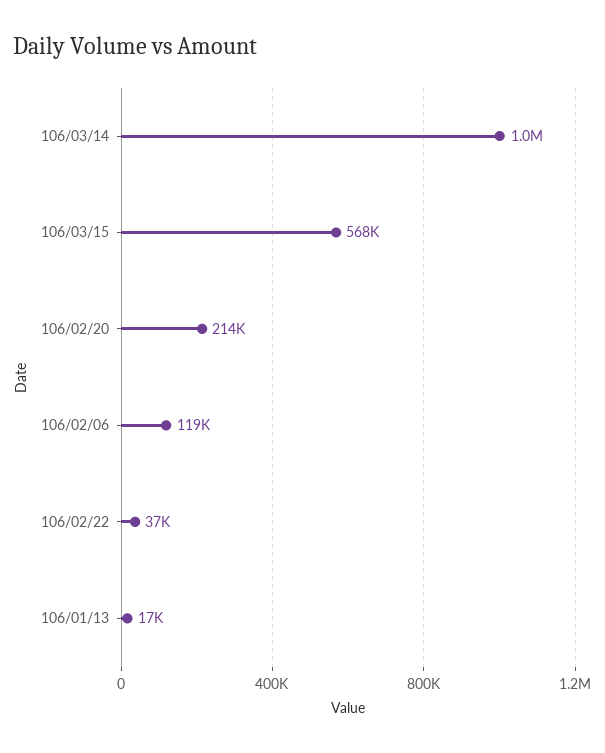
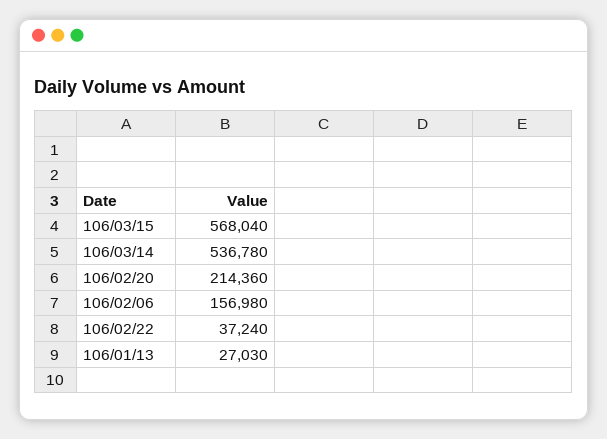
  {
-   "106/03/14": 1000000,
+   "106/03/14": 536780,
    "106/03/15": 568040,
    "106/02/20": 214360,
-   "106/02/06": 119000,
+   "106/02/06": 156980,
    "106/02/22": 37240,
-   "106/01/13": 17000
+   "106/01/13": 27030
  }

